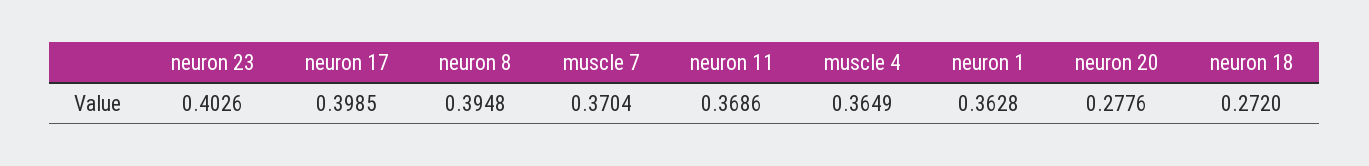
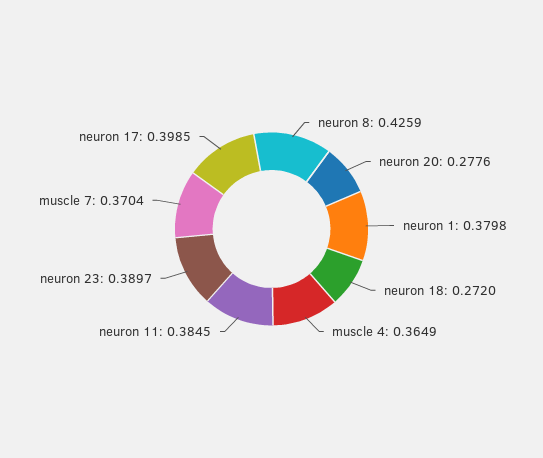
  {
-   "neuron 23": 0.4026,
+   "neuron 23": 0.3897,
    "neuron 17": 0.3985,
-   "neuron 8": 0.3948,
+   "neuron 8": 0.4259,
    "muscle 7": 0.3704,
-   "neuron 11": 0.3686,
+   "neuron 11": 0.3845,
    "muscle 4": 0.3649,
-   "neuron 1": 0.3628,
+   "neuron 1": 0.3798,
    "neuron 20": 0.2776,
    "neuron 18": 0.272
  }

